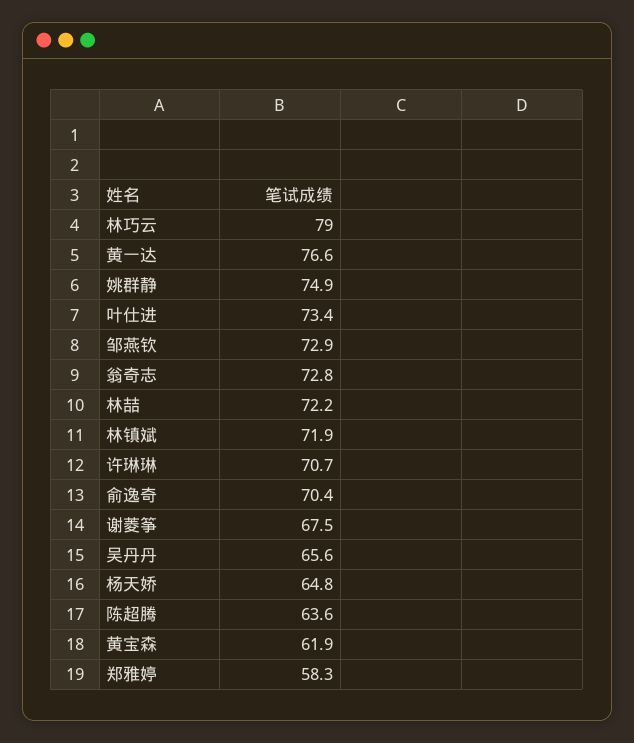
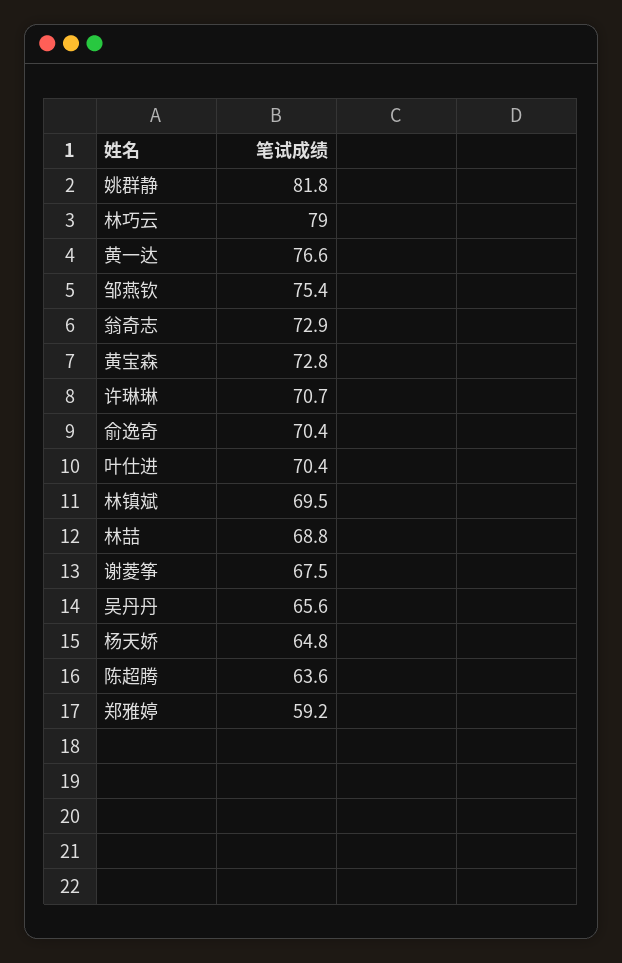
  {
    "林巧云": 79,
    "黄一达": 76.6,
-   "姚群静": 74.9,
+   "姚群静": 81.8,
-   "叶仕进": 73.4,
+   "叶仕进": 70.4,
-   "邹燕钦": 72.9,
+   "邹燕钦": 75.4,
-   "翁奇志": 72.8,
+   "翁奇志": 72.9,
-   "林喆": 72.2,
+   "林喆": 68.8,
-   "林镇斌": 71.9,
+   "林镇斌": 69.5,
    "许琳琳": 70.7,
    "俞逸奇": 70.4,
    "谢菱筝": 67.5,
    "吴丹丹": 65.6,
    "杨天娇": 64.8,
    "陈超腾": 63.6,
-   "黄宝森": 61.9,
+   "黄宝森": 72.8,
-   "郑雅婷": 58.3
+   "郑雅婷": 59.2
  }

